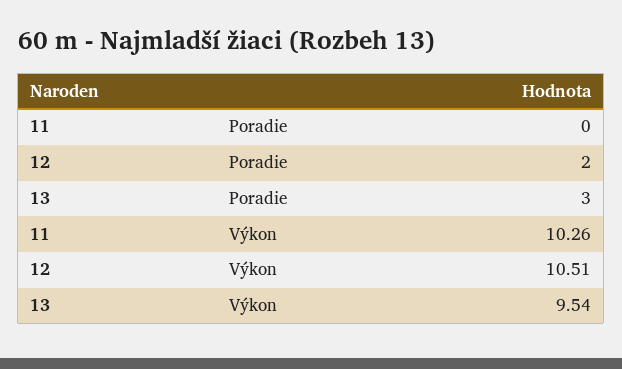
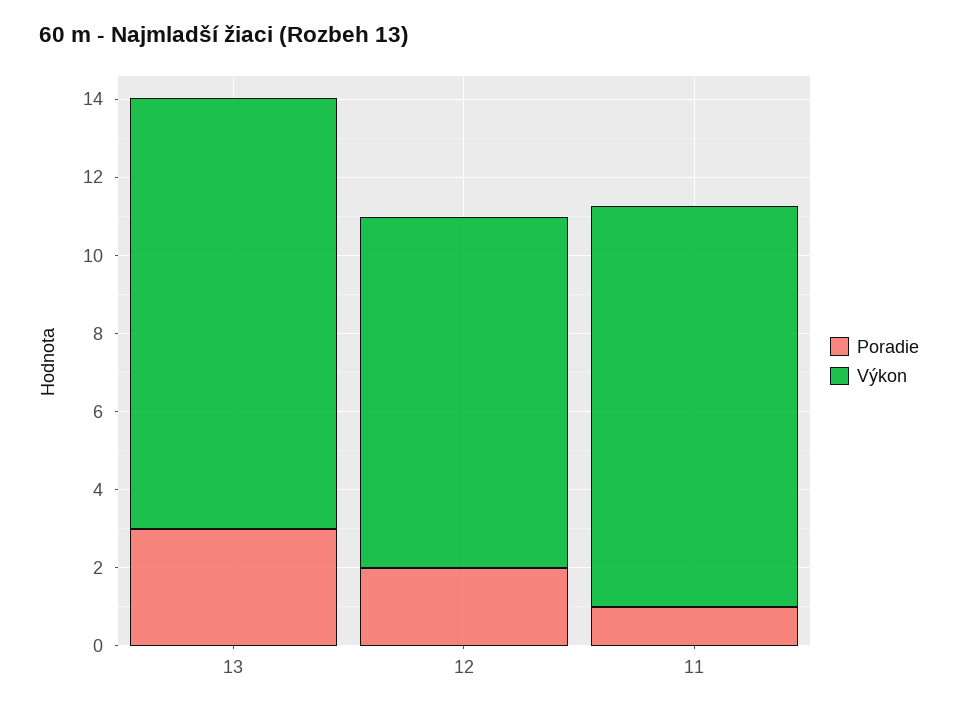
  {
    "Poradie": {
-     "11": 0,
+     "11": 1,
      "12": 2,
      "13": 3
    },
    "Výkon": {
      "11": 10.26,
-     "12": 10.51,
+     "12": 9,
-     "13": 9.54
+     "13": 11
    }
  }

